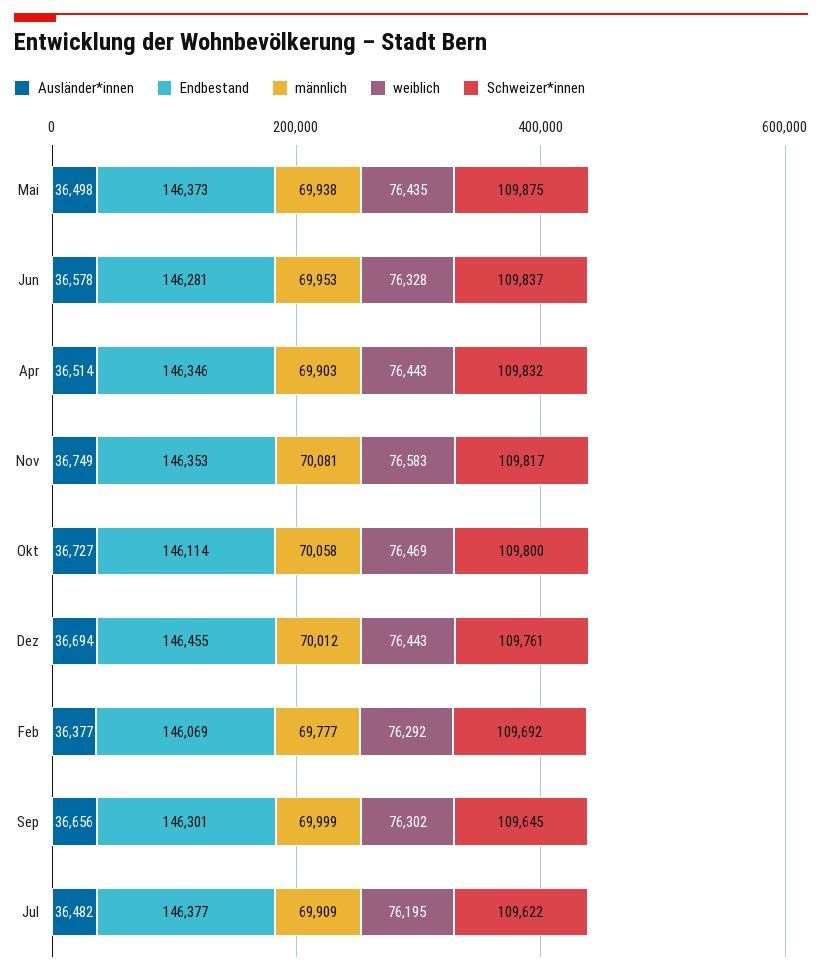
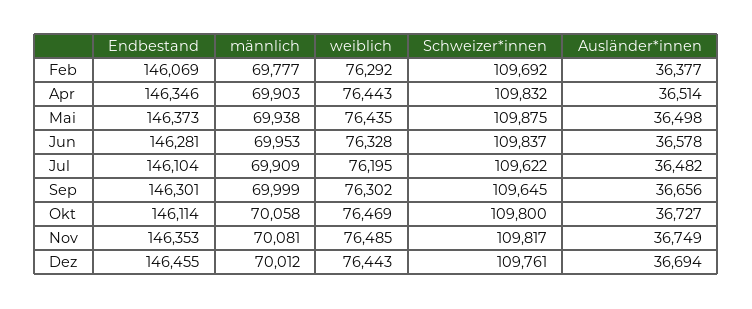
  {
    "Ausländer*innen": {
      "Mai": 36498,
      "Jun": 36578,
      "Apr": 36514,
      "Nov": 36749,
      "Okt": 36727,
      "Dez": 36694,
      "Feb": 36377,
      "Sep": 36656,
      "Jul": 36482
    },
    "Endbestand": {
      "Mai": 146373,
      "Jun": 146281,
      "Apr": 146346,
      "Nov": 146353,
      "Okt": 146114,
      "Dez": 146455,
      "Feb": 146069,
      "Sep": 146301,
-     "Jul": 146377
+     "Jul": 146104
    },
    "männlich": {
      "Mai": 69938,
      "Jun": 69953,
      "Apr": 69903,
      "Nov": 70081,
      "Okt": 70058,
      "Dez": 70012,
      "Feb": 69777,
      "Sep": 69999,
      "Jul": 69909
    },
    "weiblich": {
      "Mai": 76435,
      "Jun": 76328,
      "Apr": 76443,
-     "Nov": 76583,
+     "Nov": 76485,
      "Okt": 76469,
      "Dez": 76443,
      "Feb": 76292,
      "Sep": 76302,
      "Jul": 76195
    },
    "Schweizer*innen": {
      "Mai": 109875,
      "Jun": 109837,
      "Apr": 109832,
      "Nov": 109817,
      "Okt": 109800,
      "Dez": 109761,
      "Feb": 109692,
      "Sep": 109645,
      "Jul": 109622
    }
  }

